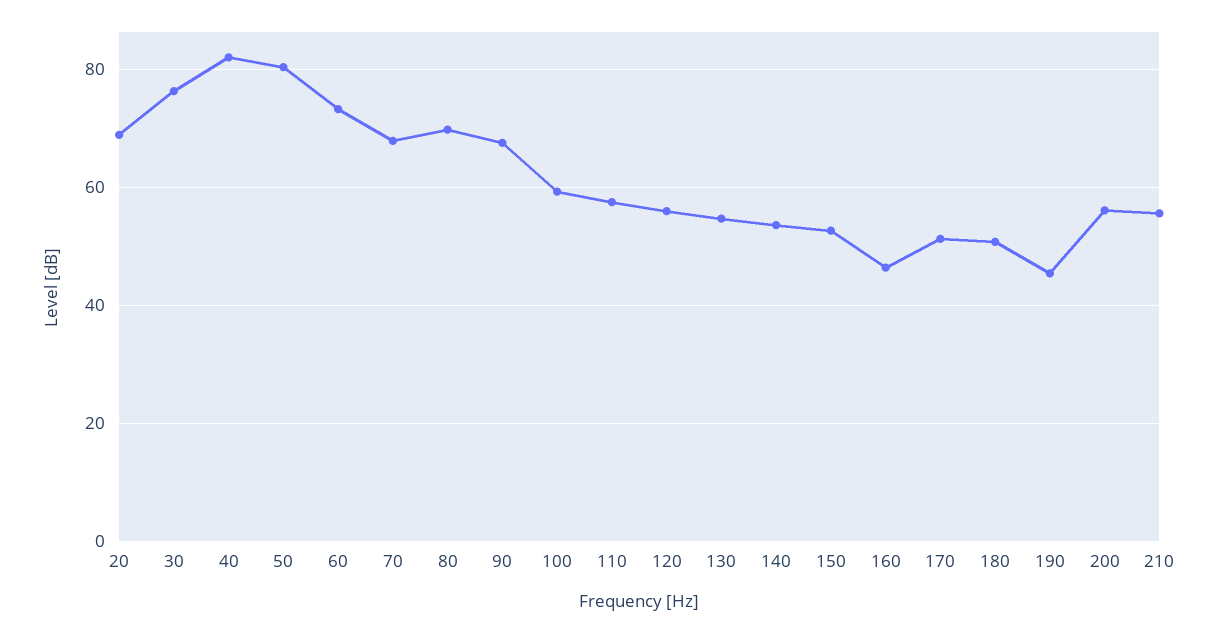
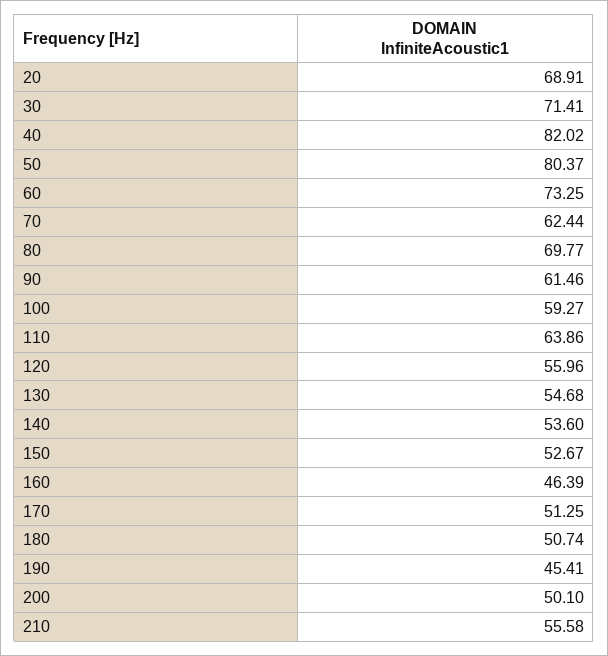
  {
    "20": 68.91,
-   "30": 76,
+   "30": 71.41,
    "40": 82.02,
    "50": 80.37,
    "60": 73.25,
-   "70": 68,
+   "70": 62.44,
    "80": 69.77,
-   "90": 68,
+   "90": 61.46,
    "100": 59.27,
-   "110": 58,
+   "110": 63.86,
    "120": 55.96,
    "130": 54.68,
    "140": 53.6,
    "150": 52.67,
    "160": 46.39,
    "170": 51.25,
    "180": 50.74,
    "190": 45.41,
-   "200": 56,
+   "200": 50.1,
    "210": 55.58
  }

